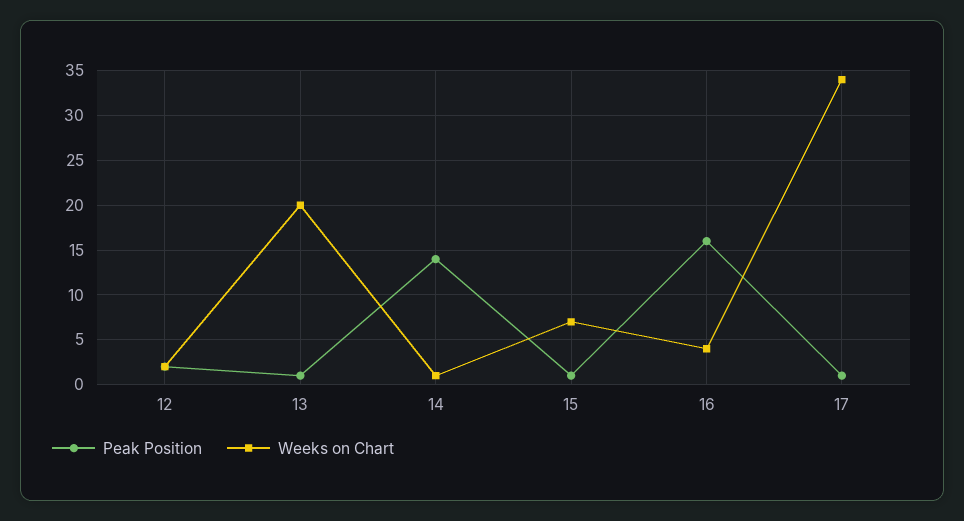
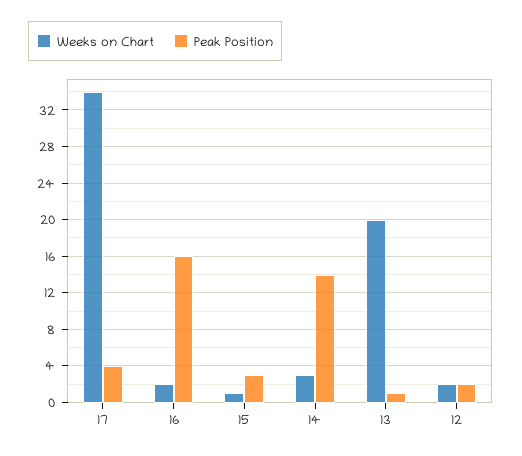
  {
    "Peak Position": {
      "12": 2,
      "13": 1,
      "14": 14,
-     "15": 1,
+     "15": 3,
      "16": 16,
-     "17": 1
+     "17": 4
    },
    "Weeks on Chart": {
      "12": 2,
      "13": 20,
-     "14": 1,
+     "14": 3,
-     "15": 7,
+     "15": 1,
-     "16": 4,
+     "16": 2,
      "17": 34
    }
  }

